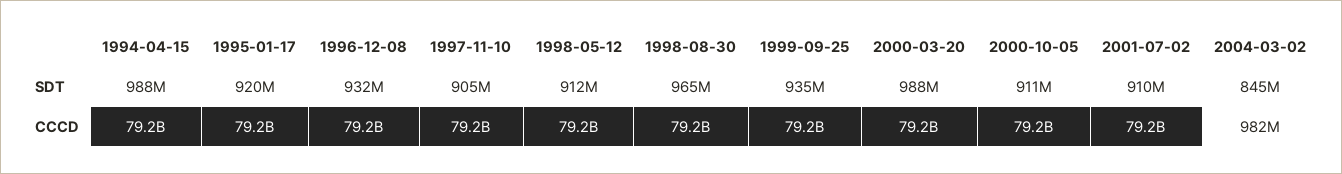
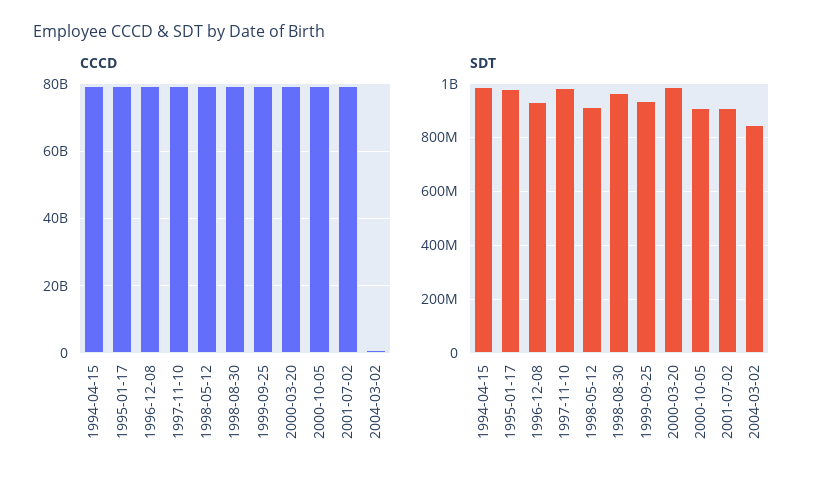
  {
    "SDT": {
      "1994-04-15": 988000000,
-     "1995-01-17": 920000000,
+     "1995-01-17": 975000000,
      "1996-12-08": 932000000,
-     "1997-11-10": 905000000,
+     "1997-11-10": 975000000,
      "1998-05-12": 912000000,
      "1998-08-30": 965000000,
      "1999-09-25": 935000000,
      "2000-03-20": 988000000,
      "2000-10-05": 911000000,
      "2001-07-02": 910000000,
      "2004-03-02": 845000000
    },
    "CCCD": {
      "1994-04-15": 79200000000,
      "1995-01-17": 79200000000,
      "1996-12-08": 79200000000,
      "1997-11-10": 79200000000,
      "1998-05-12": 79200000000,
      "1998-08-30": 79200000000,
      "1999-09-25": 79200000000,
      "2000-03-20": 79200000000,
      "2000-10-05": 79200000000,
      "2001-07-02": 79200000000,
      "2004-03-02": 982000000
    }
  }

